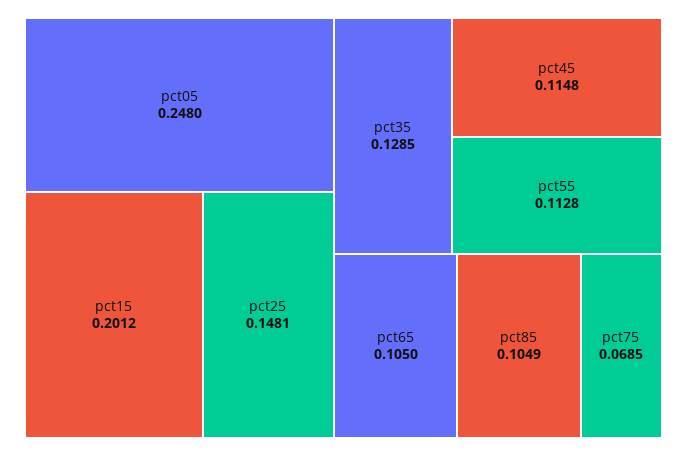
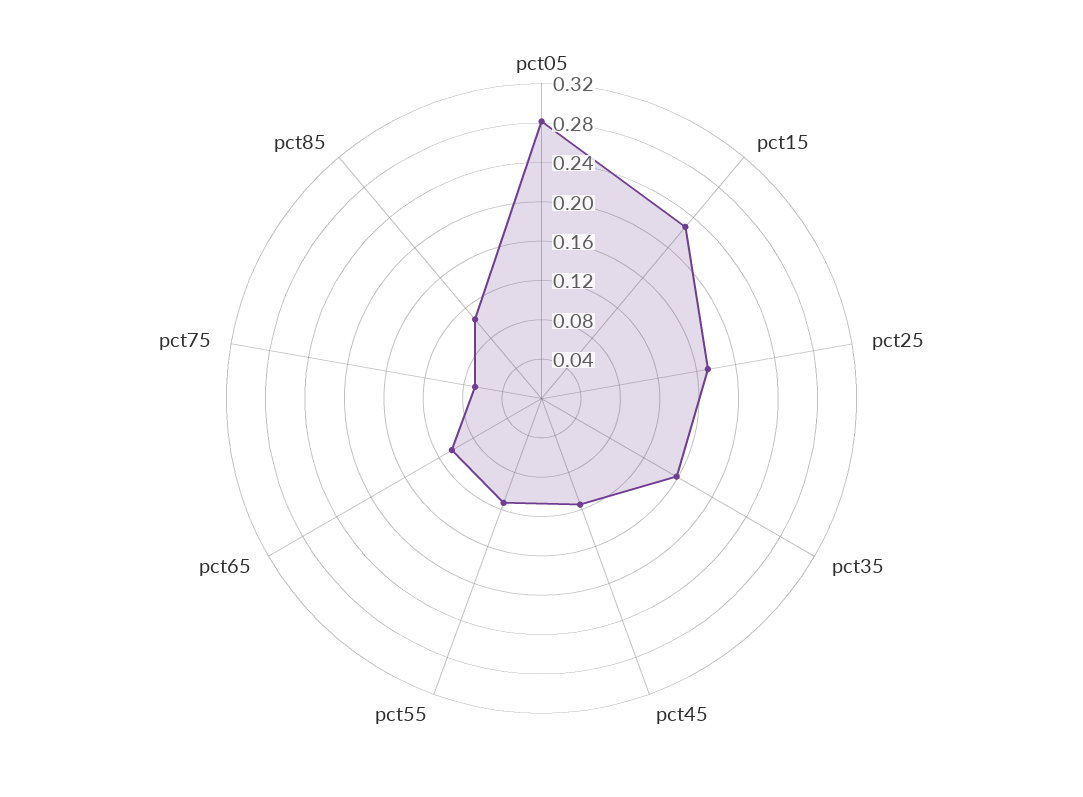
  {
-   "pct05": 0.248,
+   "pct05": 0.28,
-   "pct15": 0.2012,
+   "pct15": 0.23,
-   "pct25": 0.1481,
+   "pct25": 0.17,
-   "pct35": 0.1285,
+   "pct35": 0.16,
    "pct45": 0.1148,
    "pct55": 0.1128,
    "pct65": 0.105,
    "pct85": 0.1049,
    "pct75": 0.0685
  }

